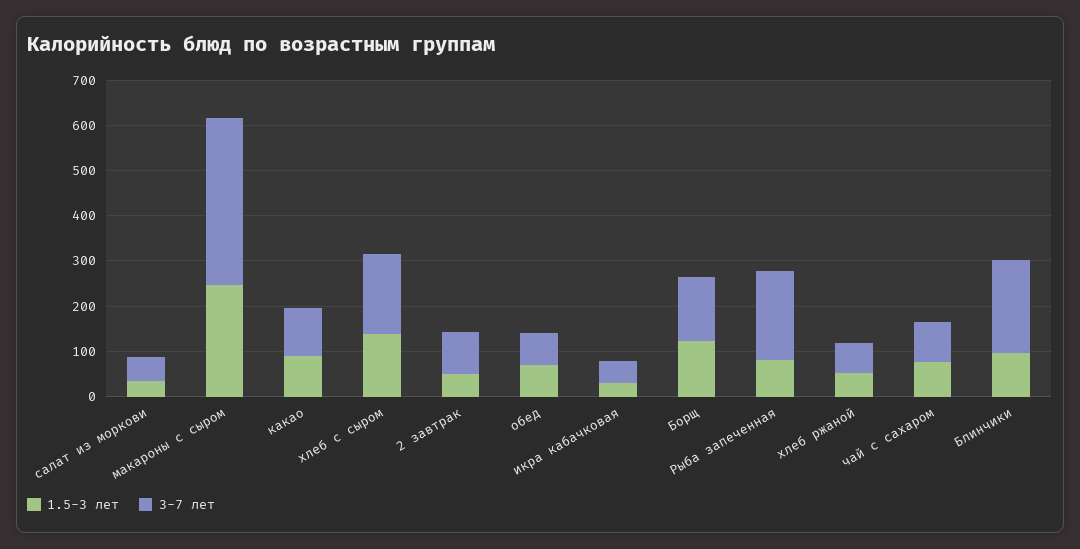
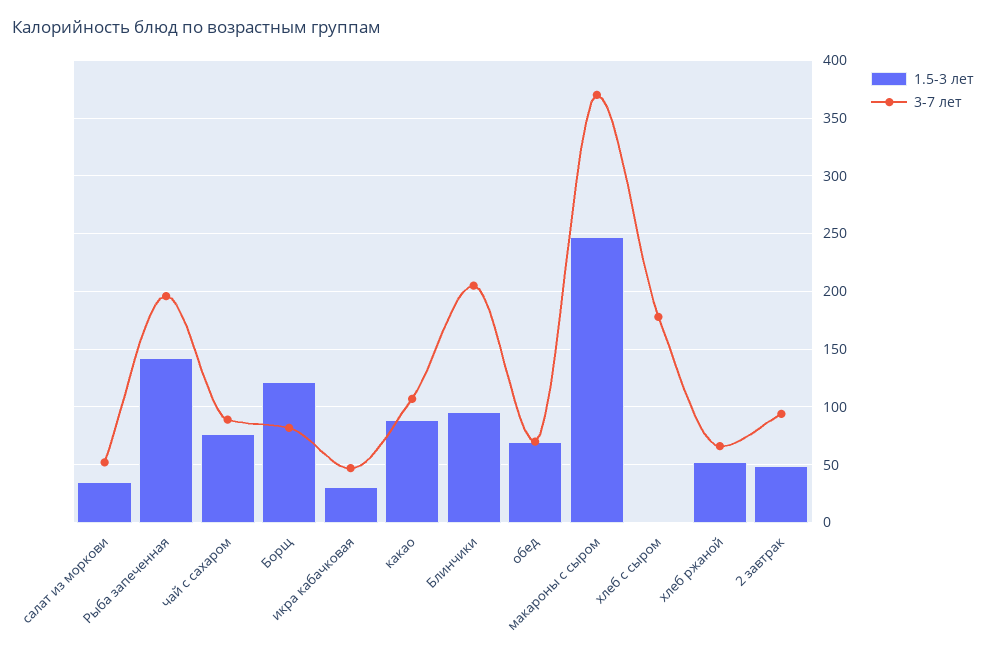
  {
    "1.5-3 лет": {
      "салат из моркови": 40,
      "макароны с сыром": 250,
      "какао": 90,
-     "хлеб с сыром": 140,
+     "хлеб с сыром": 0,
      "2 завтрак": 50,
      "обед": 70,
      "икра кабачковая": 30,
      "Борщ": 120,
-     "Рыба запеченная": 80,
+     "Рыба запеченная": 140,
      "хлеб ржаной": 50,
      "чай с сахаром": 80,
      "Блинчики": 100
    },
    "3-7 лет": {
      "салат из моркови": 50,
      "макароны с сыром": 370,
      "какао": 110,
      "хлеб с сыром": 180,
      "2 завтрак": 90,
      "обед": 70,
      "икра кабачковая": 50,
-     "Борщ": 140,
+     "Борщ": 80,
      "Рыба запеченная": 200,
      "хлеб ржаной": 70,
      "чай с сахаром": 90,
      "Блинчики": 210
    }
  }

